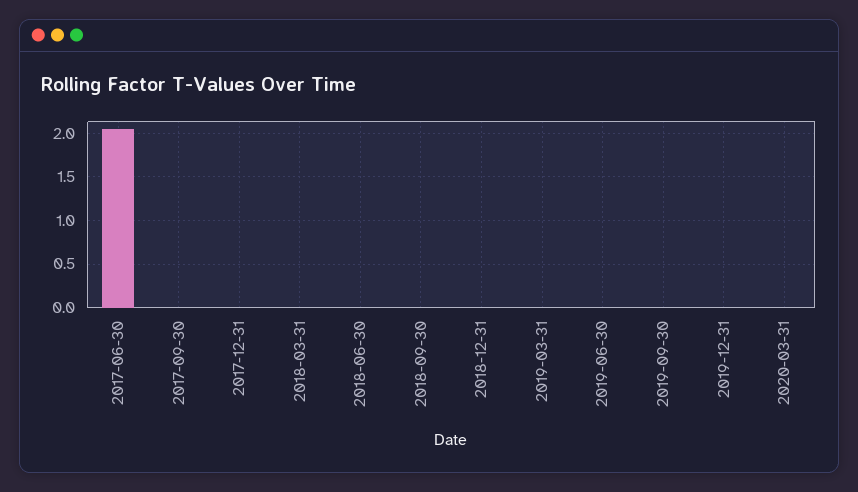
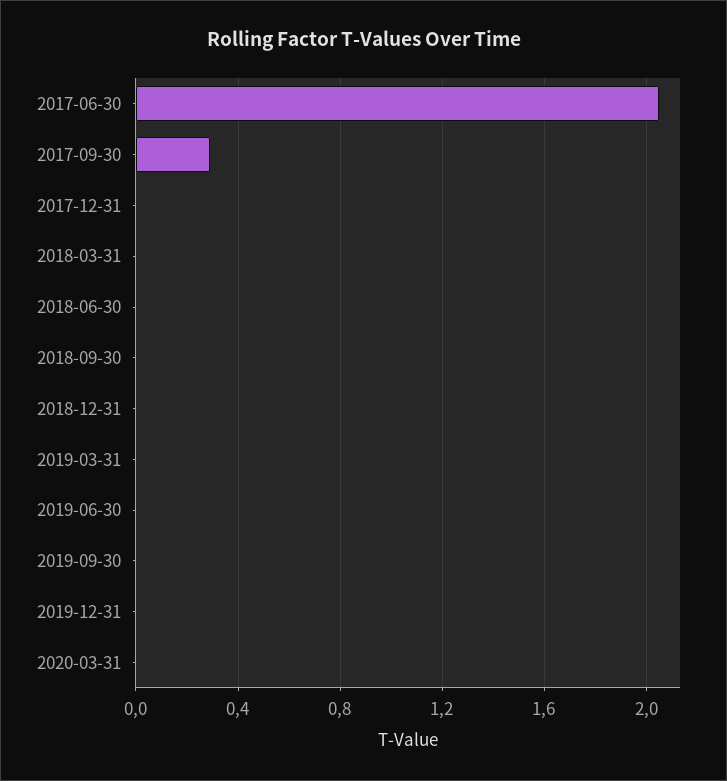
  {
    "2017-06-30": 2.05,
-   "2017-09-30": 0,
+   "2017-09-30": 0.3,
    "2017-12-31": 0,
    "2018-03-31": 0,
    "2018-06-30": 0,
    "2018-09-30": 0,
    "2018-12-31": 0,
    "2019-03-31": 0,
    "2019-06-30": 0,
    "2019-09-30": 0,
    "2019-12-31": 0,
    "2020-03-31": 0
  }

